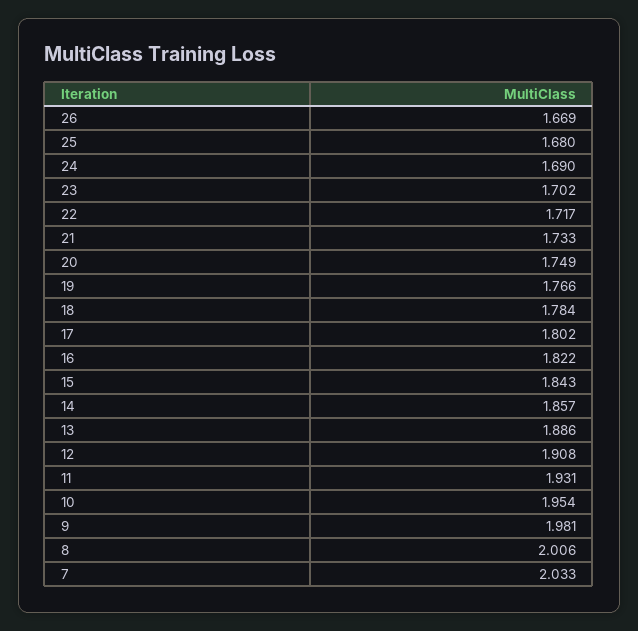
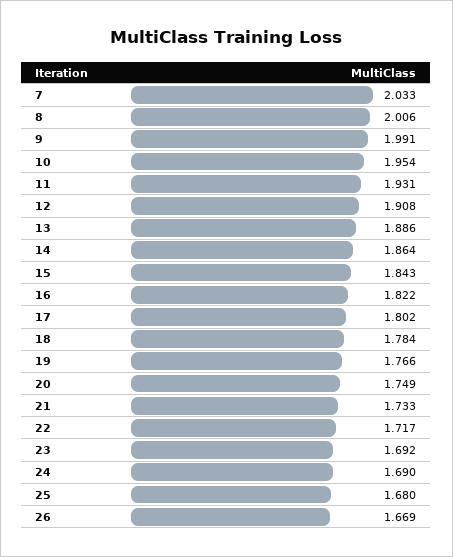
  {
    "26": 1.669,
    "25": 1.68,
    "24": 1.69,
-   "23": 1.702,
+   "23": 1.692,
    "22": 1.717,
    "21": 1.733,
    "20": 1.749,
    "19": 1.766,
    "18": 1.784,
    "17": 1.802,
    "16": 1.822,
    "15": 1.843,
-   "14": 1.857,
+   "14": 1.864,
    "13": 1.886,
    "12": 1.908,
    "11": 1.931,
    "10": 1.954,
-   "9": 1.981,
+   "9": 1.991,
    "8": 2.006,
    "7": 2.033
  }

